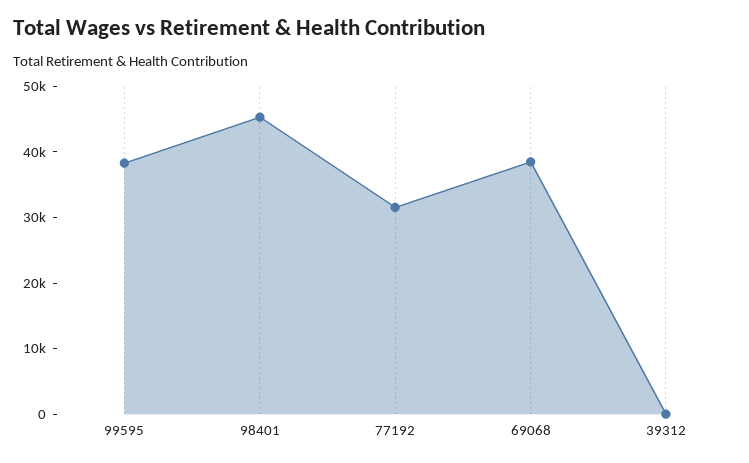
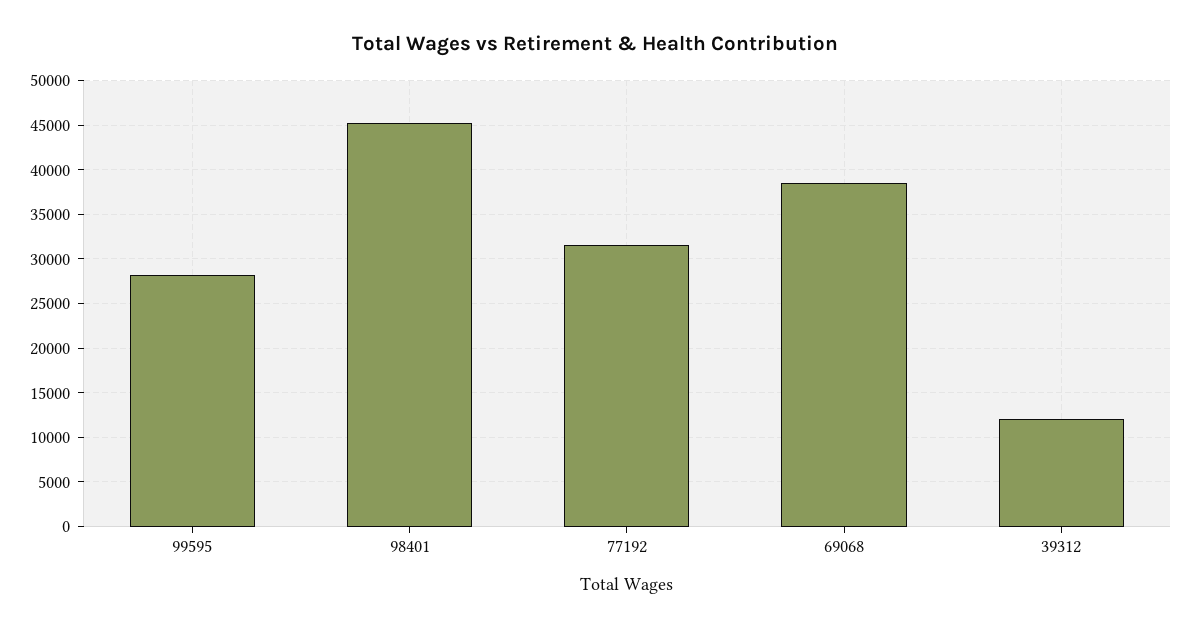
  {
-   "99595": 38000,
+   "99595": 28000,
    "98401": 45000,
    "77192": 32000,
    "69068": 38000,
-   "39312": 0
+   "39312": 12000
  }

